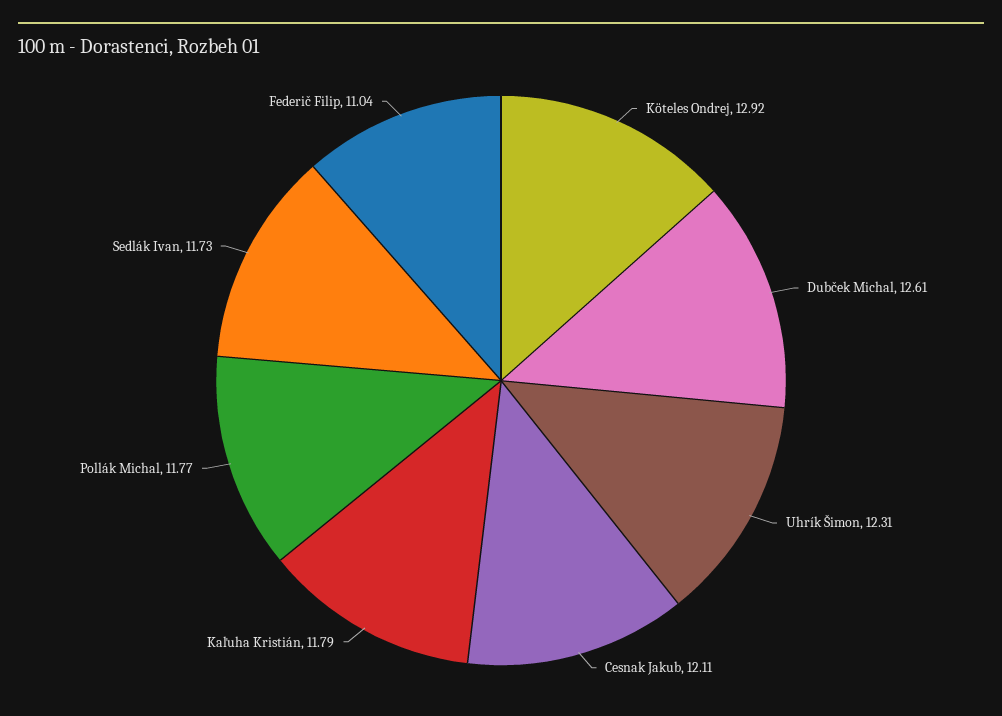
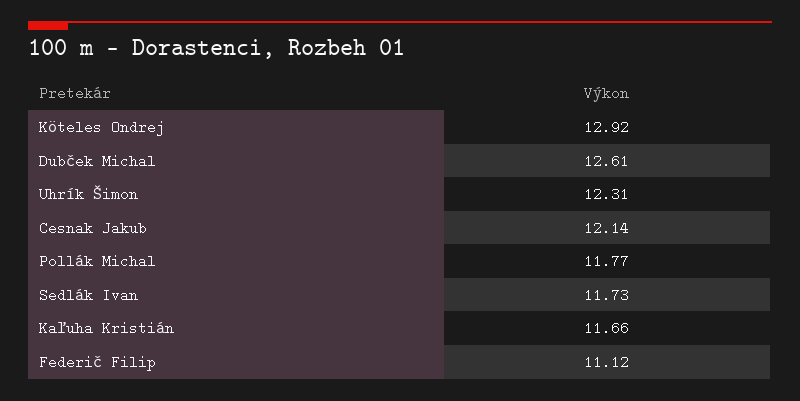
  {
    "Köteles Ondrej": 12.92,
    "Dubček Michal": 12.61,
    "Uhrík Šimon": 12.31,
-   "Cesnak Jakub": 12.11,
+   "Cesnak Jakub": 12.14,
-   "Kaľuha Kristián": 11.79,
+   "Kaľuha Kristián": 11.66,
    "Pollák Michal": 11.77,
    "Sedlák Ivan": 11.73,
-   "Federič Filip": 11.04
+   "Federič Filip": 11.12
  }

